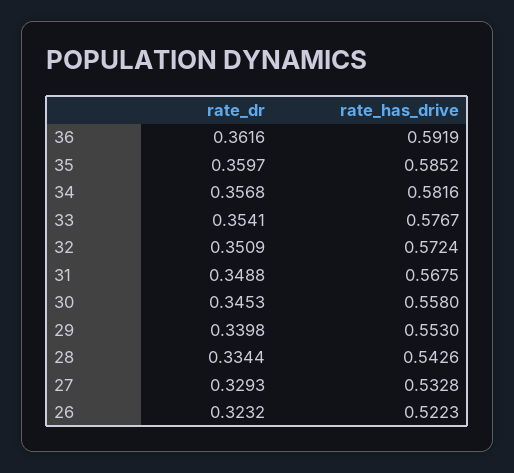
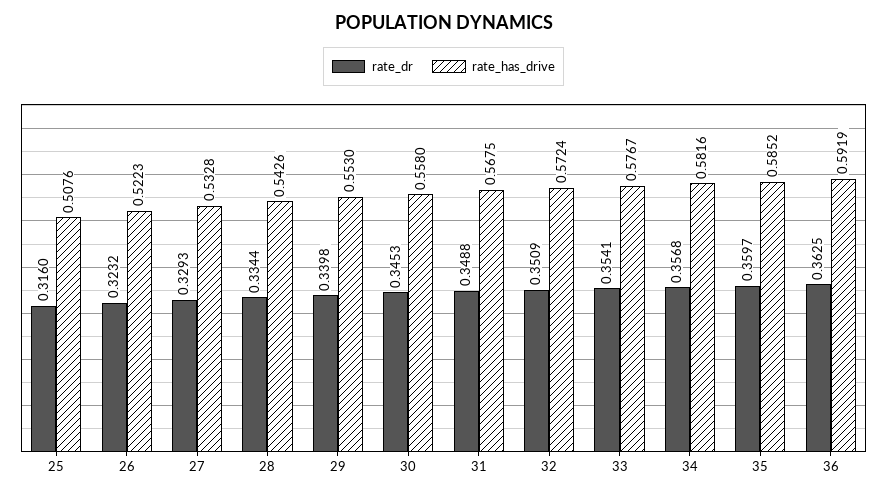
  {
    "rate_dr": {
-     "36": 0.3616,
+     "36": 0.3625,
      "35": 0.3597,
      "34": 0.3568,
      "33": 0.3541,
      "32": 0.3509,
      "31": 0.3488,
      "30": 0.3453,
      "29": 0.3398,
      "28": 0.3344,
      "27": 0.3293,
-     "26": 0.3232
+     "26": 0.3232,
+     "25": 0.316
    },
    "rate_has_drive": {
      "36": 0.5919,
      "35": 0.5852,
      "34": 0.5816,
      "33": 0.5767,
      "32": 0.5724,
      "31": 0.5675,
      "30": 0.558,
      "29": 0.553,
      "28": 0.5426,
      "27": 0.5328,
-     "26": 0.5223
+     "26": 0.5223,
+     "25": 0.5076
    }
  }

